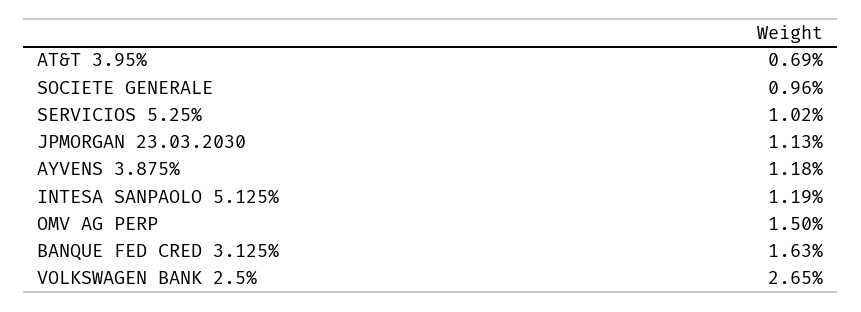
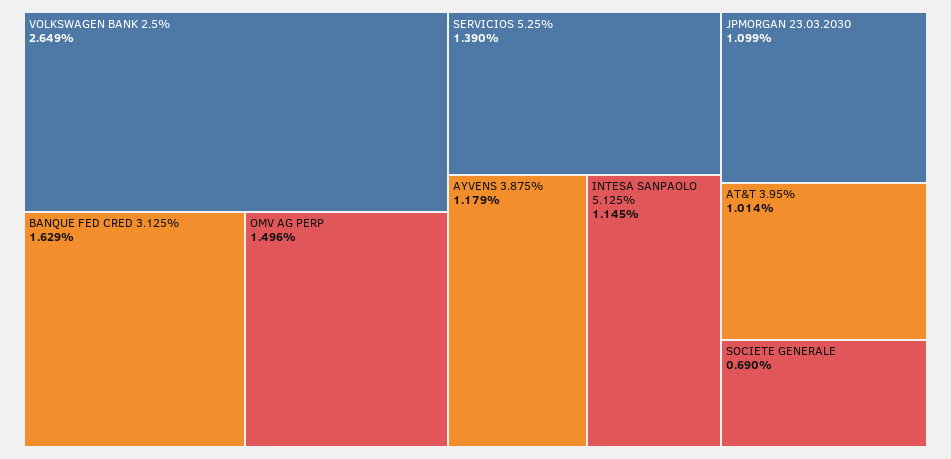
  {
-   "AT&T 3.95%": 0.69,
+   "AT&T 3.95%": 1.014,
-   "SOCIETE GENERALE": 0.96,
+   "SOCIETE GENERALE": 0.69,
-   "SERVICIOS 5.25%": 1.02,
+   "SERVICIOS 5.25%": 1.39,
-   "JPMORGAN 23.03.2030": 1.13,
+   "JPMORGAN 23.03.2030": 1.099,
    "AYVENS 3.875%": 1.179,
-   "INTESA SANPAOLO 5.125%": 1.19,
+   "INTESA SANPAOLO 5.125%": 1.145,
    "OMV AG PERP": 1.496,
    "BANQUE FED CRED 3.125%": 1.629,
    "VOLKSWAGEN BANK 2.5%": 2.649
  }

